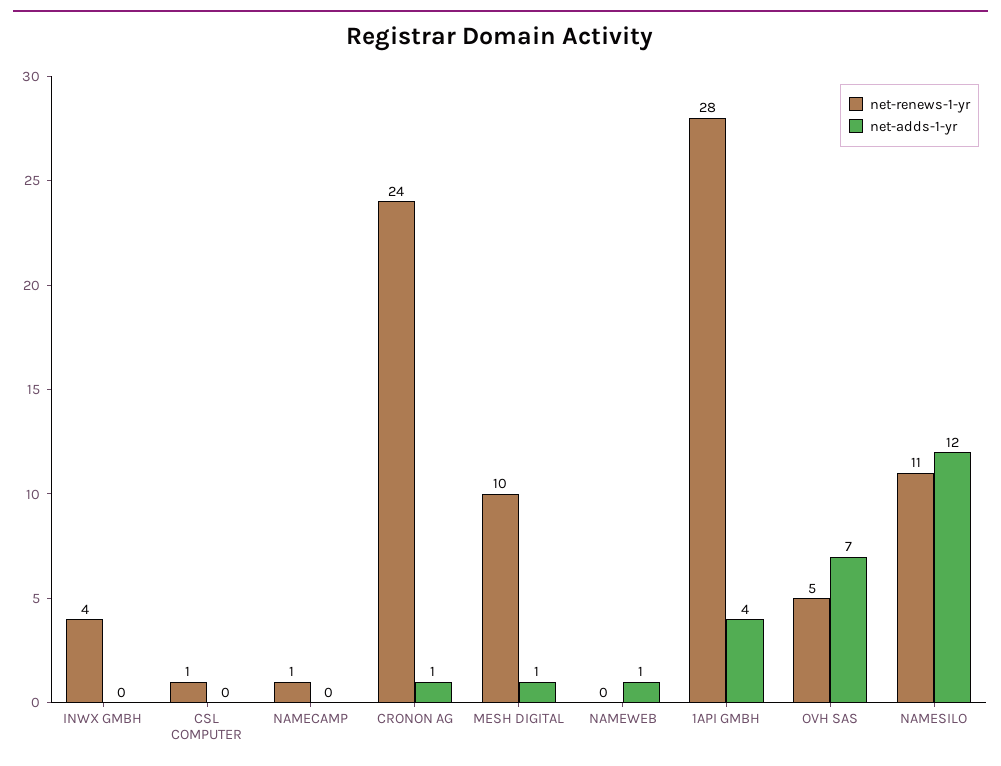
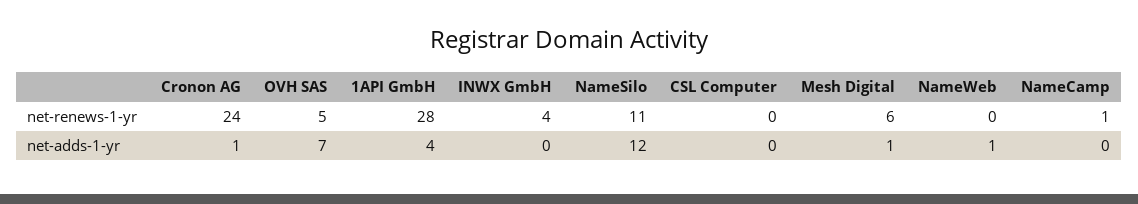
  {
    "net-renews-1-yr": {
      "INWX GMBH": 4,
-     "CSL COMPUTER": 1,
+     "CSL COMPUTER": 0,
      "NAMECAMP": 1,
      "CRONON AG": 24,
-     "MESH DIGITAL": 10,
+     "MESH DIGITAL": 6,
      "NAMEWEB": 0,
      "1API GMBH": 28,
      "OVH SAS": 5,
      "NAMESILO": 11
    },
    "net-adds-1-yr": {
      "INWX GMBH": 0,
      "CSL COMPUTER": 0,
      "NAMECAMP": 0,
      "CRONON AG": 1,
      "MESH DIGITAL": 1,
      "NAMEWEB": 1,
      "1API GMBH": 4,
      "OVH SAS": 7,
      "NAMESILO": 12
    }
  }

